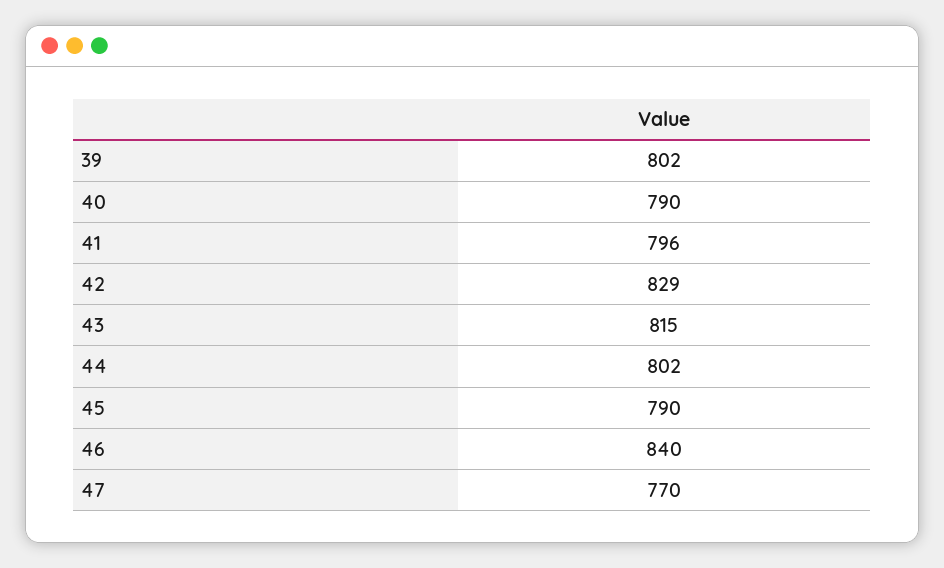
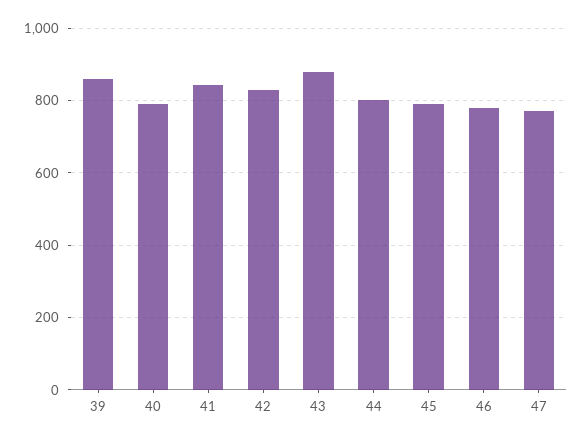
  {
-   "39": 802,
+   "39": 860,
    "40": 790,
-   "41": 796,
+   "41": 840,
    "42": 829,
-   "43": 815,
+   "43": 880,
    "44": 802,
    "45": 790,
-   "46": 840,
+   "46": 780,
    "47": 770
  }

